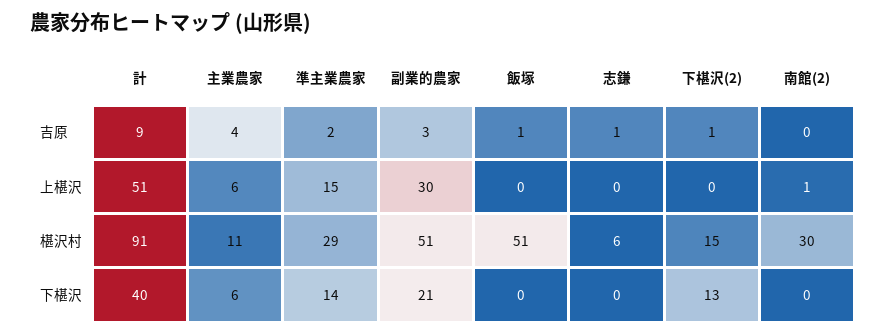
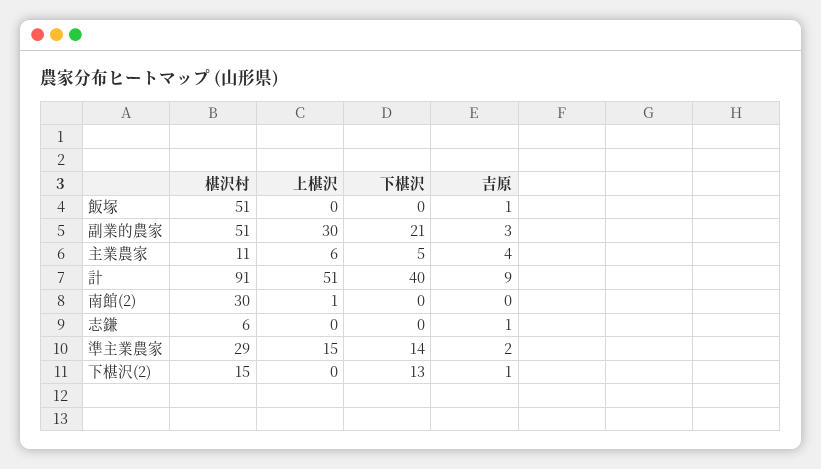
  {
    "計": {
      "吉原": 9,
      "上椹沢": 51,
      "椹沢村": 91,
      "下椹沢": 40
    },
    "主業農家": {
      "吉原": 4,
      "上椹沢": 6,
      "椹沢村": 11,
-     "下椹沢": 6
+     "下椹沢": 5
    },
    "準主業農家": {
      "吉原": 2,
      "上椹沢": 15,
      "椹沢村": 29,
      "下椹沢": 14
    },
    "副業的農家": {
      "吉原": 3,
      "上椹沢": 30,
      "椹沢村": 51,
      "下椹沢": 21
    },
    "飯塚": {
      "吉原": 1,
      "上椹沢": 0,
      "椹沢村": 51,
      "下椹沢": 0
    },
    "志鎌": {
      "吉原": 1,
      "上椹沢": 0,
      "椹沢村": 6,
      "下椹沢": 0
    },
    "下椹沢(2)": {
      "吉原": 1,
      "上椹沢": 0,
      "椹沢村": 15,
      "下椹沢": 13
    },
    "南館(2)": {
      "吉原": 0,
      "上椹沢": 1,
      "椹沢村": 30,
      "下椹沢": 0
    }
  }

